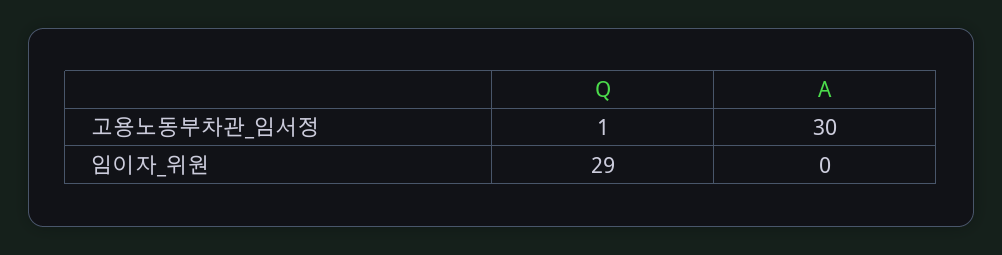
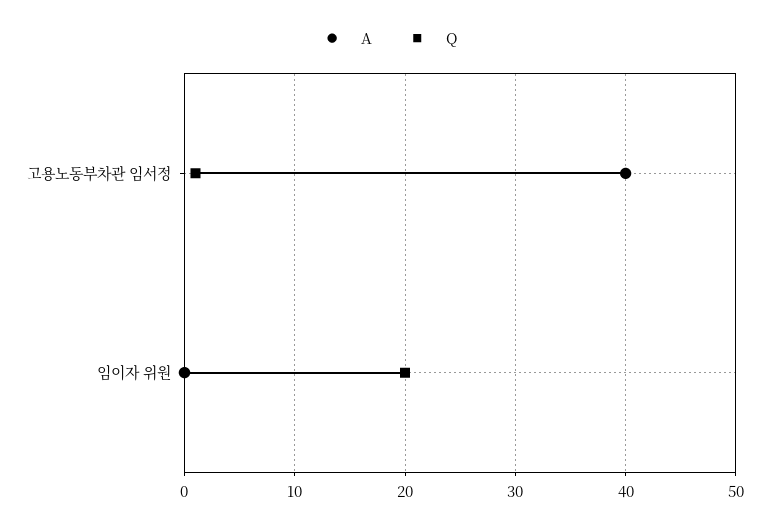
  {
    "Q": {
      "고용노동부차관_임서정": 1,
-     "임이자_위원": 29
+     "임이자_위원": 20
    },
    "A": {
-     "고용노동부차관_임서정": 30,
+     "고용노동부차관_임서정": 40,
      "임이자_위원": 0
    }
  }

